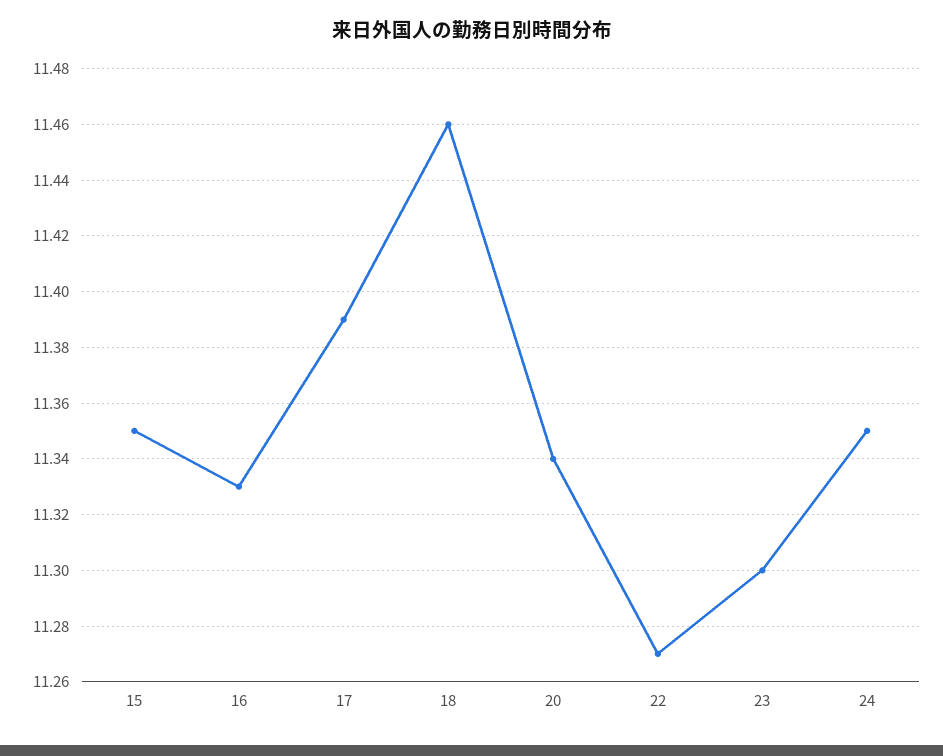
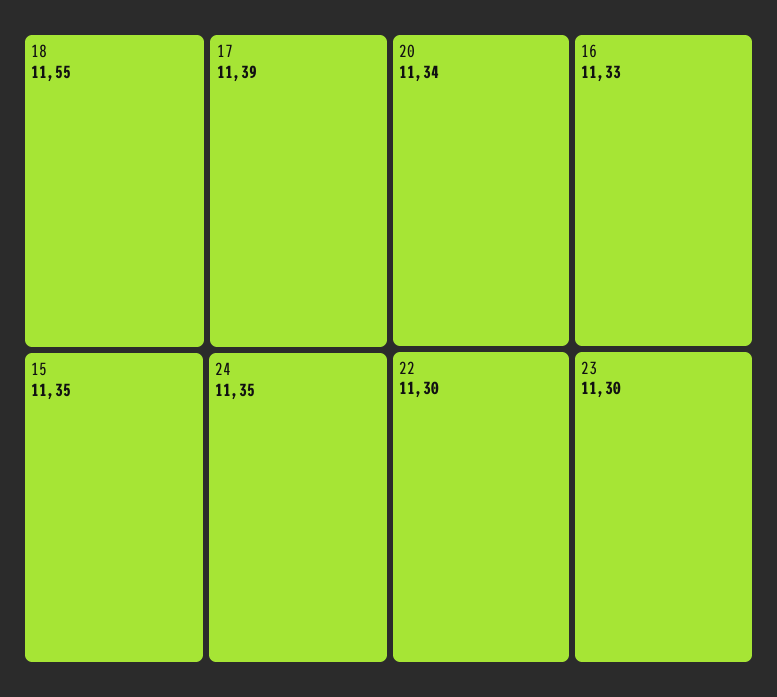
  {
    "15": 11.35,
    "16": 11.33,
    "17": 11.39,
-   "18": 11.46,
+   "18": 11.55,
    "20": 11.34,
-   "22": 11.27,
+   "22": 11.3,
    "23": 11.3,
    "24": 11.35
  }

